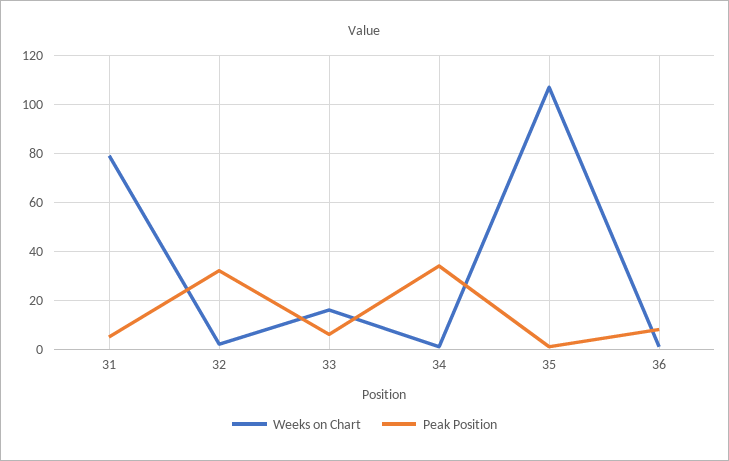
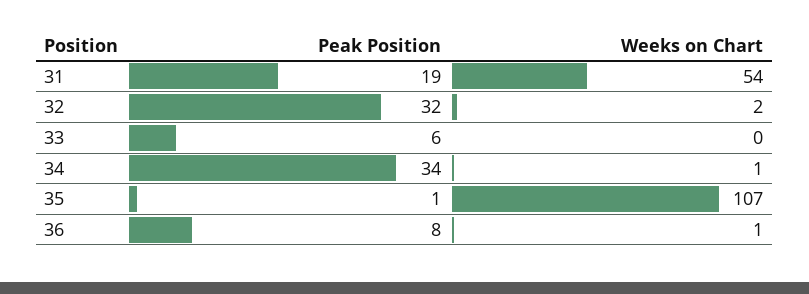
  {
    "Weeks on Chart": {
-     "31": 80,
+     "31": 54,
      "32": 2,
-     "33": 15,
+     "33": 0,
      "34": 1,
      "35": 107,
      "36": 1
    },
    "Peak Position": {
-     "31": 5,
+     "31": 19,
      "32": 32,
      "33": 6,
      "34": 34,
      "35": 1,
      "36": 8
    }
  }

